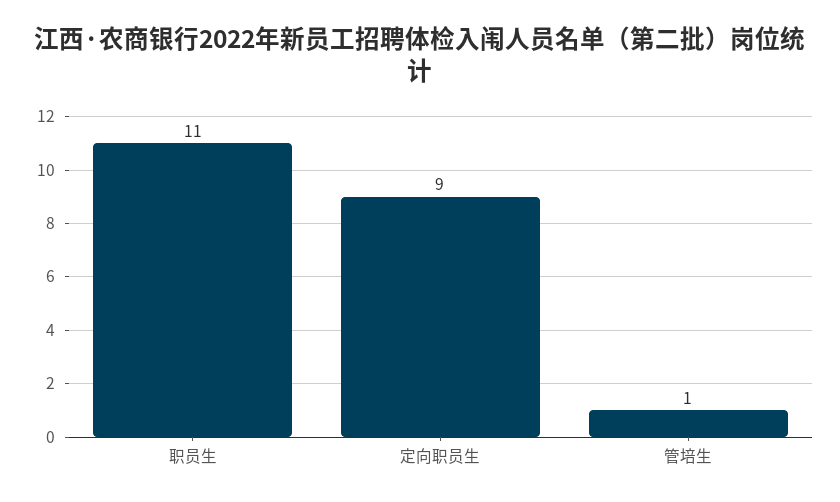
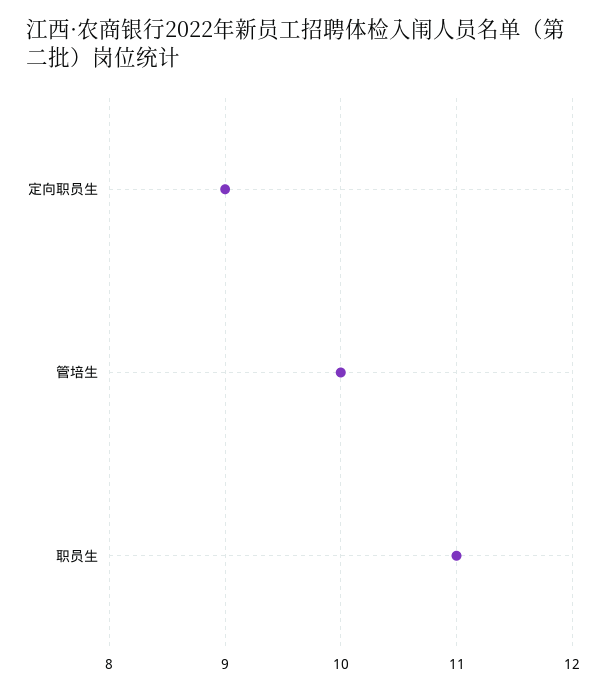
  {
    "职员生": 11,
    "定向职员生": 9,
-   "管培生": 1
+   "管培生": 10
  }

